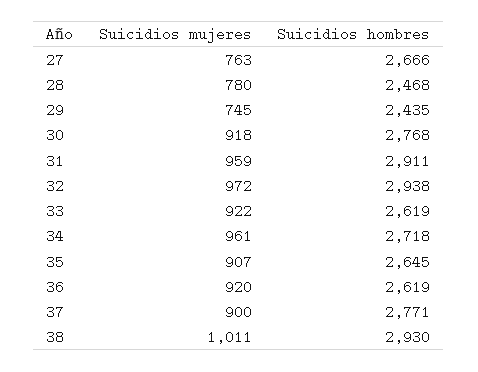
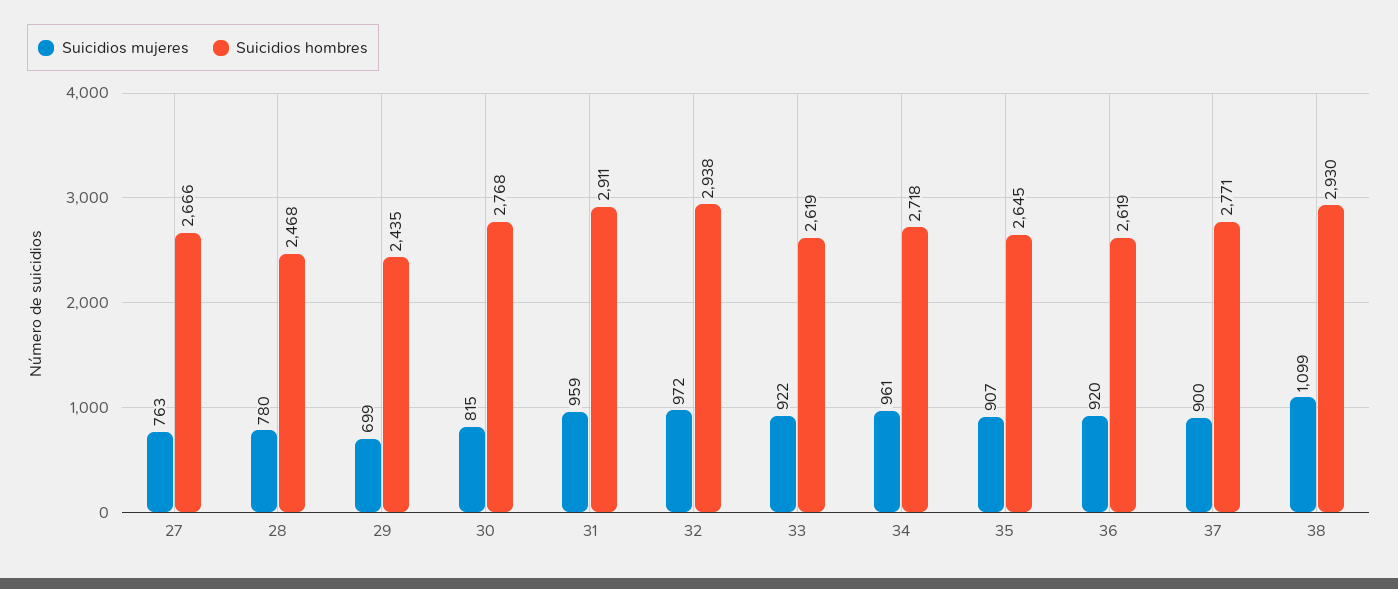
  {
    "Suicidios mujeres": {
      "27": 763,
      "28": 780,
-     "29": 745,
+     "29": 699,
-     "30": 918,
+     "30": 815,
      "31": 959,
      "32": 972,
      "33": 922,
      "34": 961,
      "35": 907,
      "36": 920,
      "37": 900,
-     "38": 1011
+     "38": 1099
    },
    "Suicidios hombres": {
      "27": 2666,
      "28": 2468,
      "29": 2435,
      "30": 2768,
      "31": 2911,
      "32": 2938,
      "33": 2619,
      "34": 2718,
      "35": 2645,
      "36": 2619,
      "37": 2771,
      "38": 2930
    }
  }

